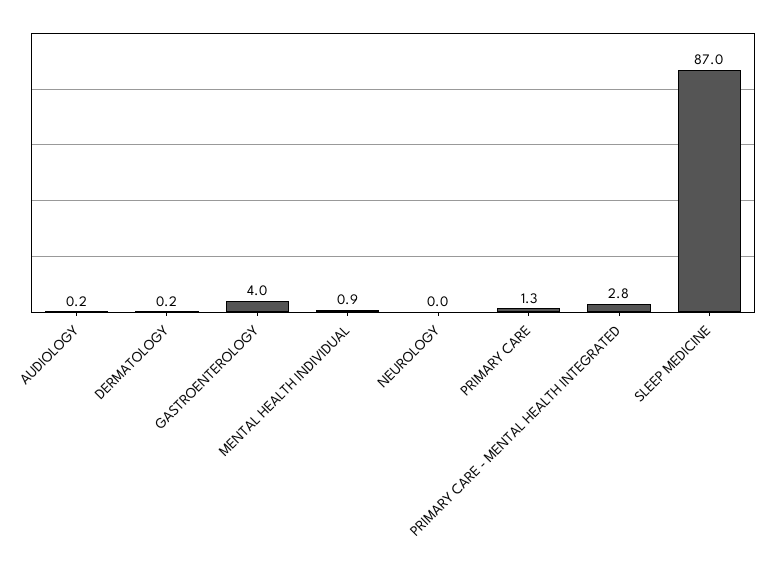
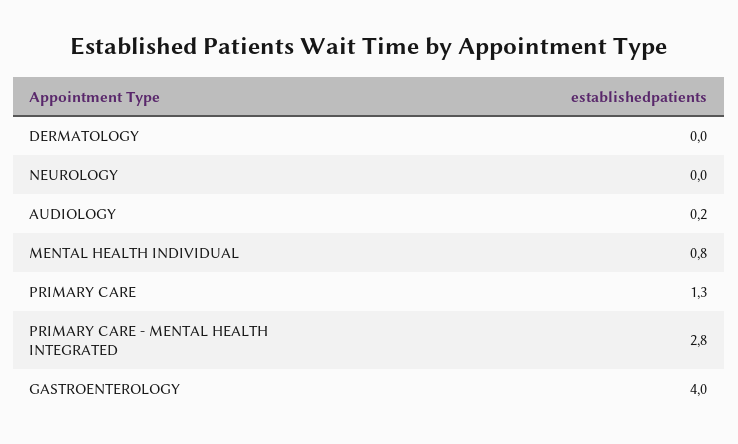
  {
    "AUDIOLOGY": 0.2,
-   "DERMATOLOGY": 0.2,
+   "DERMATOLOGY": 0,
    "GASTROENTEROLOGY": 4,
-   "MENTAL HEALTH INDIVIDUAL": 0.9,
+   "MENTAL HEALTH INDIVIDUAL": 0.8,
    "NEUROLOGY": 0,
    "PRIMARY CARE": 1.3,
-   "PRIMARY CARE - MENTAL HEALTH INTEGRATED": 2.8,
+   "PRIMARY CARE - MENTAL HEALTH INTEGRATED": 2.8
-   "SLEEP MEDICINE": 87
  }

